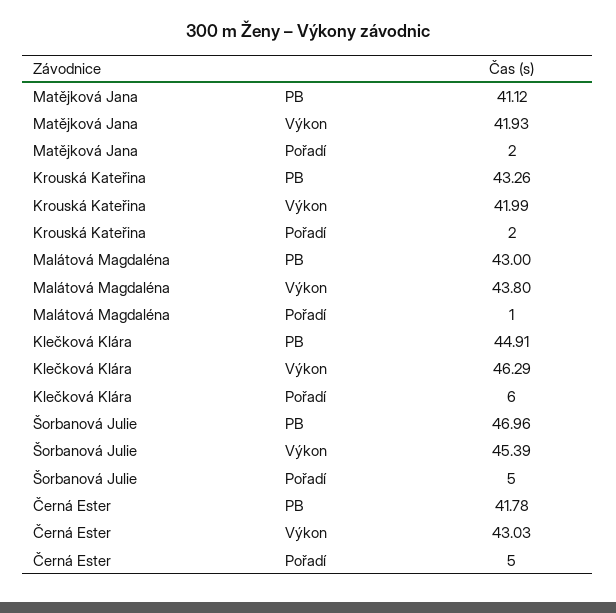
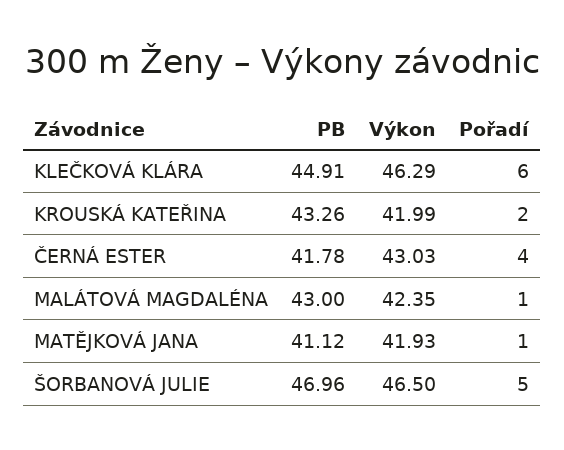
  {
    "Matějková Jana": {
      "PB": 41.12,
      "Výkon": 41.93,
-     "Pořadí": 2
+     "Pořadí": 1
    },
    "Krouská Kateřina": {
      "PB": 43.26,
      "Výkon": 41.99,
      "Pořadí": 2
    },
    "Malátová Magdaléna": {
      "PB": 43,
-     "Výkon": 43.8,
+     "Výkon": 42.35,
      "Pořadí": 1
    },
    "Klečková Klára": {
      "PB": 44.91,
      "Výkon": 46.29,
      "Pořadí": 6
    },
    "Šorbanová Julie": {
      "PB": 46.96,
-     "Výkon": 45.39,
+     "Výkon": 46.5,
      "Pořadí": 5
    },
    "Černá Ester": {
      "PB": 41.78,
      "Výkon": 43.03,
-     "Pořadí": 5
+     "Pořadí": 4
    }
  }

